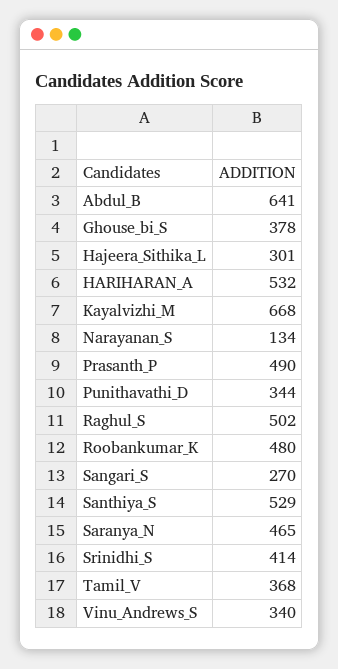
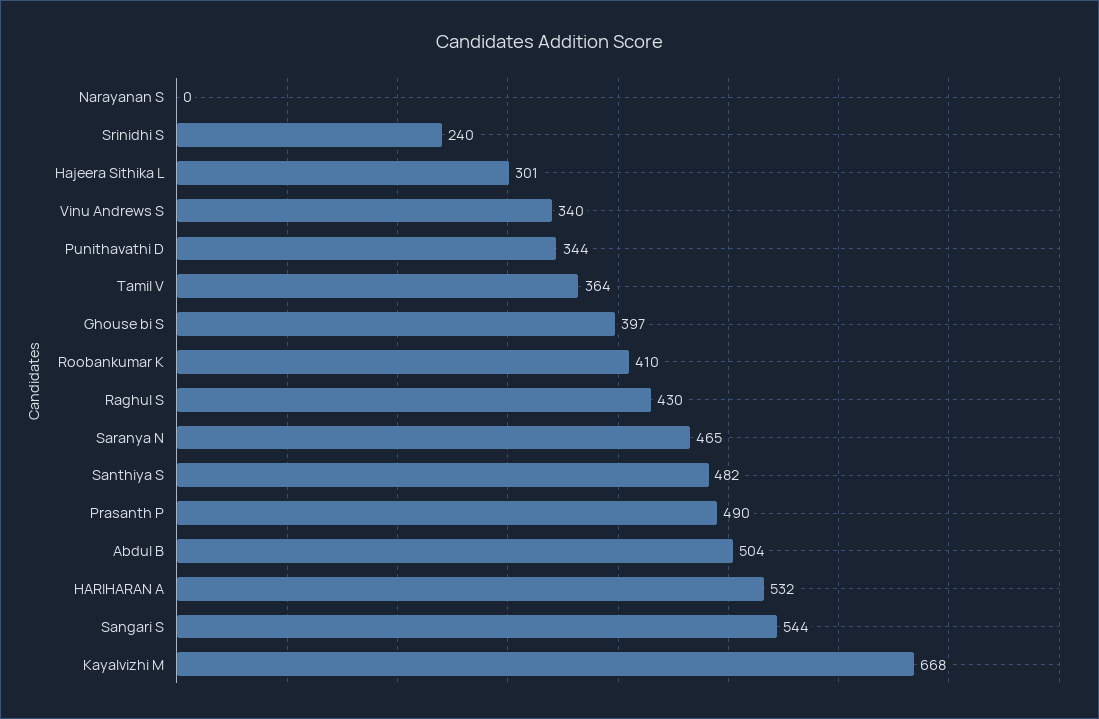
  {
-   "Abdul_B": 641,
+   "Abdul_B": 504,
-   "Ghouse_bi_S": 378,
+   "Ghouse_bi_S": 397,
    "Hajeera_Sithika_L": 301,
    "HARIHARAN_A": 532,
    "Kayalvizhi_M": 668,
-   "Narayanan_S": 134,
+   "Narayanan_S": 0,
    "Prasanth_P": 490,
    "Punithavathi_D": 344,
-   "Raghul_S": 502,
+   "Raghul_S": 430,
-   "Roobankumar_K": 480,
+   "Roobankumar_K": 410,
-   "Sangari_S": 270,
+   "Sangari_S": 544,
-   "Santhiya_S": 529,
+   "Santhiya_S": 482,
    "Saranya_N": 465,
-   "Srinidhi_S": 414,
+   "Srinidhi_S": 240,
-   "Tamil_V": 368,
+   "Tamil_V": 364,
    "Vinu_Andrews_S": 340
  }

